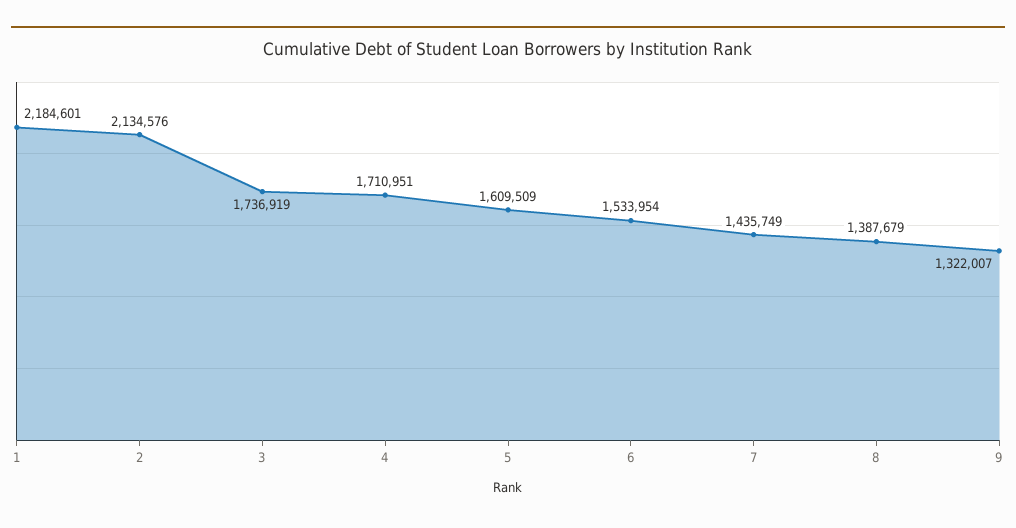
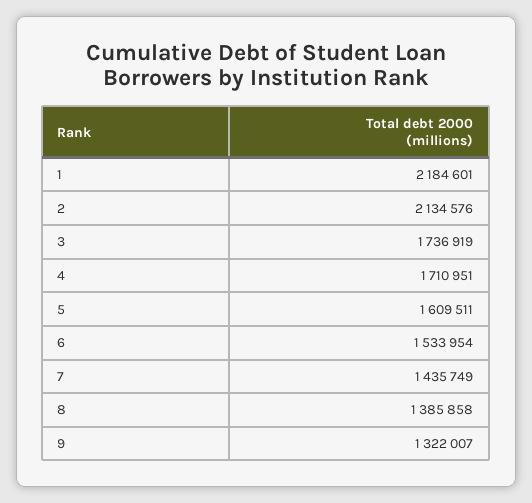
  {
    "1": 2184601,
    "2": 2134576,
    "3": 1736919,
    "4": 1710951,
-   "5": 1609509,
+   "5": 1609511,
    "6": 1533954,
    "7": 1435749,
-   "8": 1387679,
+   "8": 1385858,
    "9": 1322007
  }

